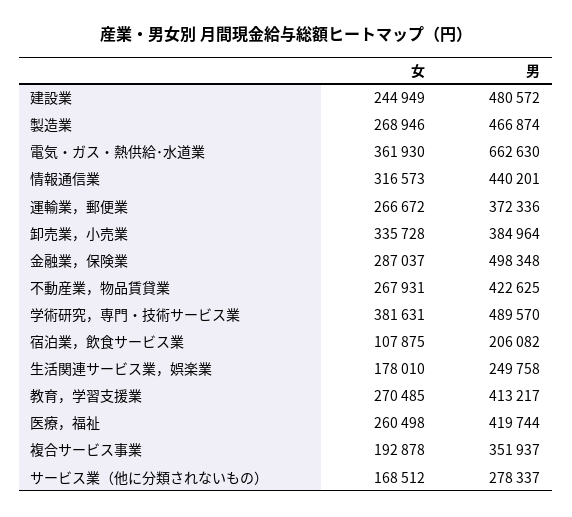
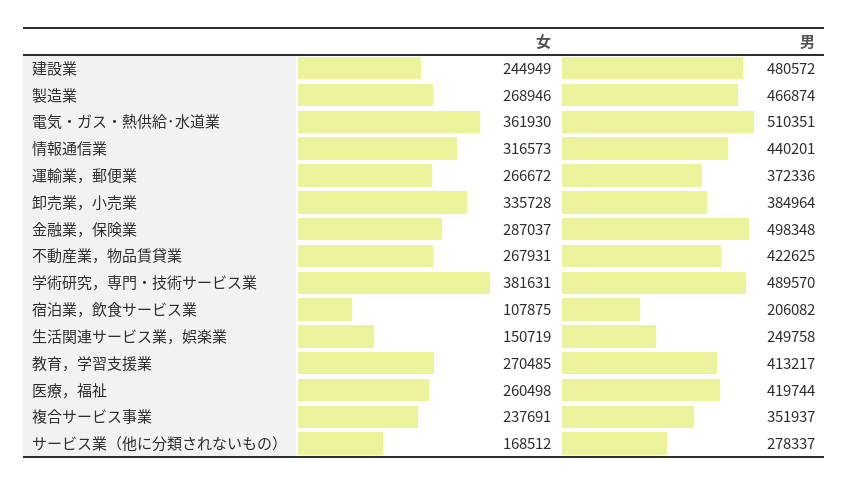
  {
    "女": {
      "建設業": 244949,
      "製造業": 268946,
      "電気・ガス・熱供給･水道業": 361930,
      "情報通信業": 316573,
      "運輸業，郵便業": 266672,
      "卸売業，小売業": 335728,
      "金融業，保険業": 287037,
      "不動産業，物品賃貸業": 267931,
      "学術研究，専門・技術サービス業": 381631,
      "宿泊業，飲食サービス業": 107875,
-     "生活関連サービス業，娯楽業": 178010,
+     "生活関連サービス業，娯楽業": 150719,
      "教育，学習支援業": 270485,
      "医療，福祉": 260498,
-     "複合サービス事業": 192878,
+     "複合サービス事業": 237691,
      "サービス業（他に分類されないもの）": 168512
    },
    "男": {
      "建設業": 480572,
      "製造業": 466874,
-     "電気・ガス・熱供給･水道業": 662630,
+     "電気・ガス・熱供給･水道業": 510351,
      "情報通信業": 440201,
      "運輸業，郵便業": 372336,
      "卸売業，小売業": 384964,
      "金融業，保険業": 498348,
      "不動産業，物品賃貸業": 422625,
      "学術研究，専門・技術サービス業": 489570,
      "宿泊業，飲食サービス業": 206082,
      "生活関連サービス業，娯楽業": 249758,
      "教育，学習支援業": 413217,
      "医療，福祉": 419744,
      "複合サービス事業": 351937,
      "サービス業（他に分類されないもの）": 278337
    }
  }

